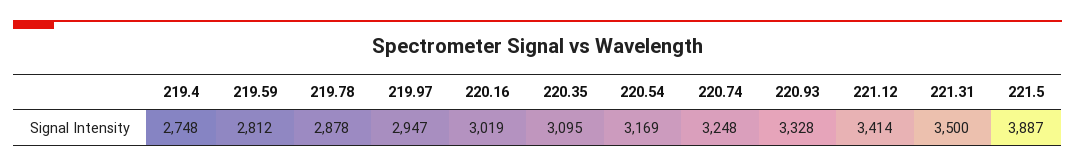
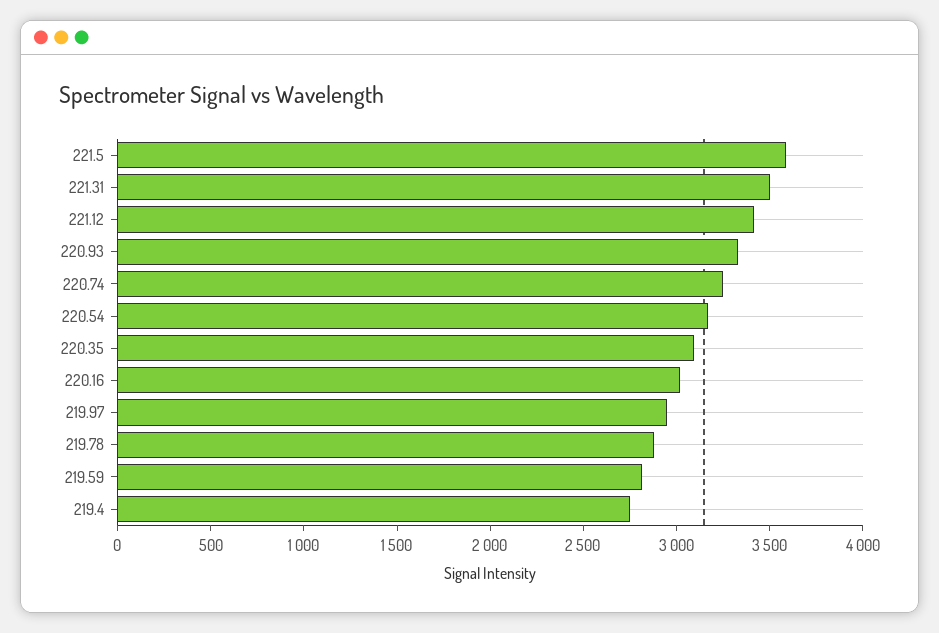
  {
    "219.4": 2748,
    "219.59": 2812,
    "219.78": 2878,
    "219.97": 2947,
    "220.16": 3019,
    "220.35": 3095,
    "220.54": 3169,
    "220.74": 3248,
    "220.93": 3328,
    "221.12": 3414,
    "221.31": 3500,
-   "221.5": 3887
+   "221.5": 3600
  }

